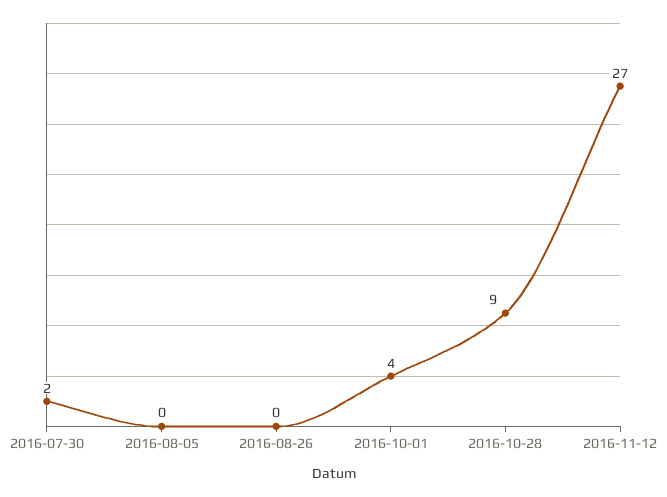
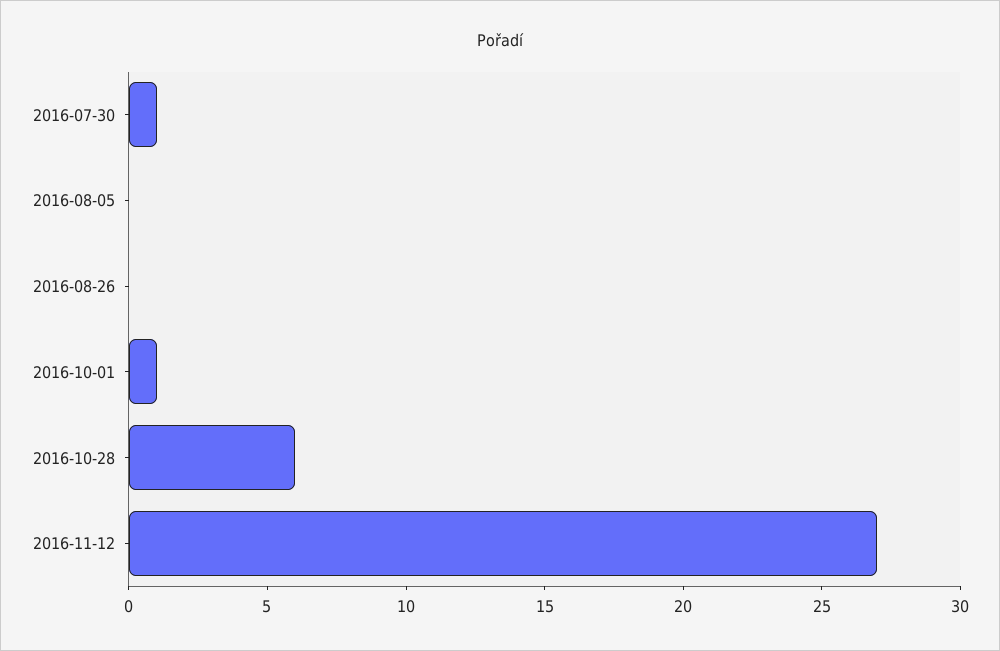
  {
-   "2016-07-30": 2,
+   "2016-07-30": 1,
    "2016-08-05": 0,
    "2016-08-26": 0,
-   "2016-10-01": 4,
+   "2016-10-01": 1,
-   "2016-10-28": 9,
+   "2016-10-28": 6,
    "2016-11-12": 27
  }

